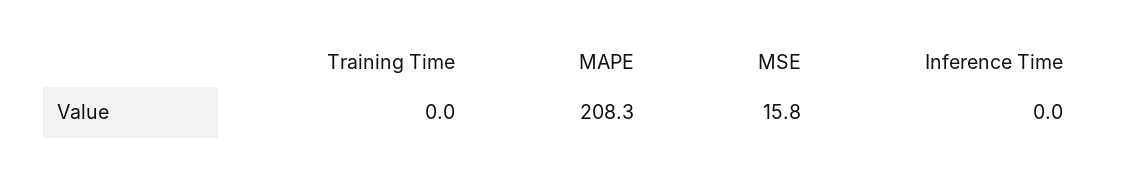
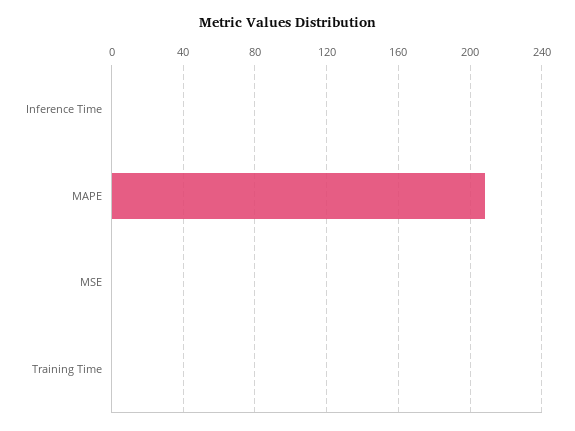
  {
    "Training Time": 0,
    "MAPE": 208.3,
-   "MSE": 15.8,
+   "MSE": 0,
    "Inference Time": 0
  }

